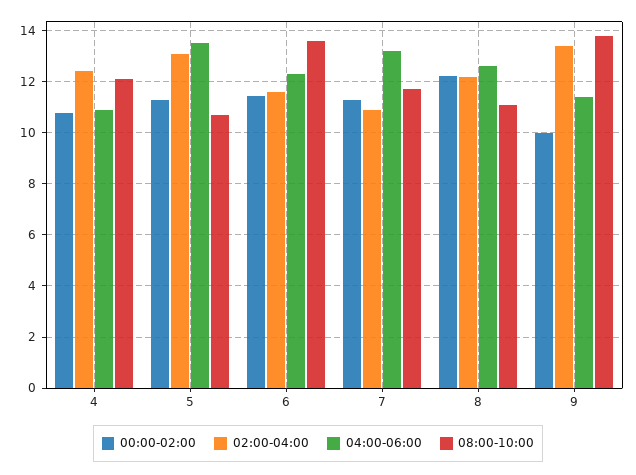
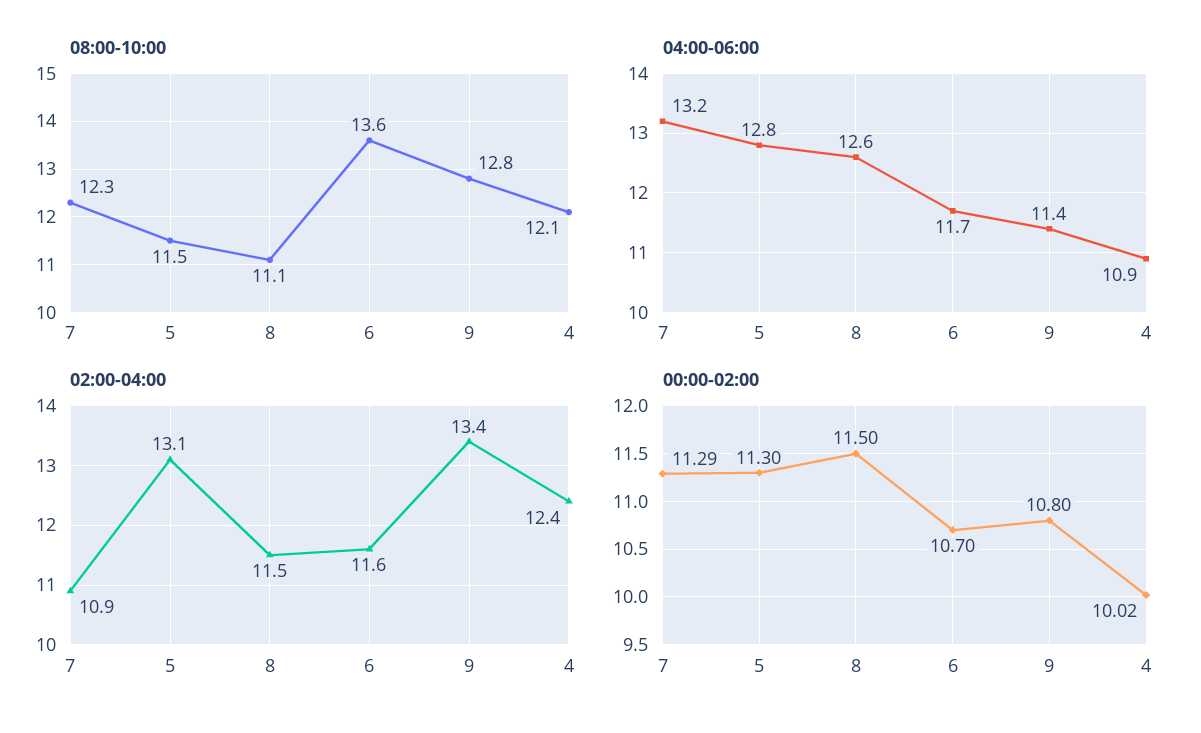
  {
    "00:00-02:00": {
-     "4": 10.75,
+     "4": 10.02,
      "5": 11.3,
-     "6": 11.5,
+     "6": 10.7,
      "7": 11.29,
-     "8": 12.25,
+     "8": 11.5,
-     "9": 10
+     "9": 10.8
    },
    "02:00-04:00": {
      "4": 12.4,
      "5": 13.1,
      "6": 11.6,
      "7": 10.9,
-     "8": 12.25,
+     "8": 11.5,
      "9": 13.4
    },
    "04:00-06:00": {
      "4": 10.9,
-     "5": 13.5,
+     "5": 12.8,
-     "6": 12.25,
+     "6": 11.7,
      "7": 13.2,
      "8": 12.6,
      "9": 11.4
    },
    "08:00-10:00": {
      "4": 12.1,
-     "5": 10.75,
+     "5": 11.5,
      "6": 13.6,
-     "7": 11.75,
+     "7": 12.3,
      "8": 11.1,
-     "9": 13.75
+     "9": 12.8
    }
  }

